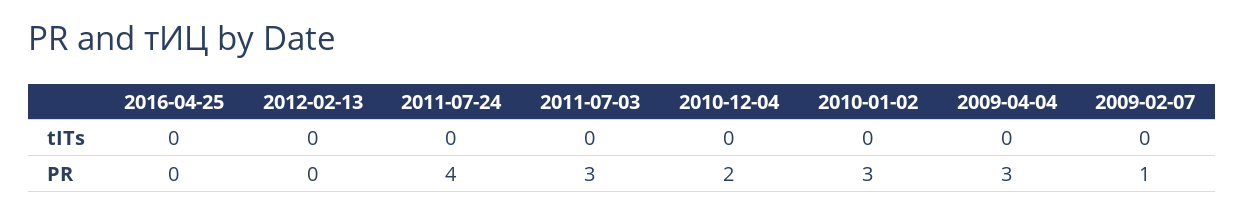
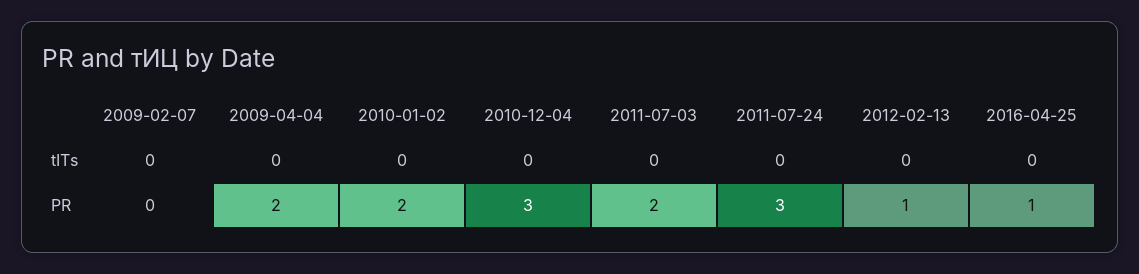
  {
    "2016-04-25": {
      "tITs": 0,
-     "PR": 0
+     "PR": 1
    },
    "2012-02-13": {
      "tITs": 0,
-     "PR": 0
+     "PR": 1
    },
    "2011-07-24": {
      "tITs": 0,
-     "PR": 4
+     "PR": 3
    },
    "2011-07-03": {
      "tITs": 0,
-     "PR": 3
+     "PR": 2
    },
    "2010-12-04": {
      "tITs": 0,
-     "PR": 2
+     "PR": 3
    },
    "2010-01-02": {
      "tITs": 0,
-     "PR": 3
+     "PR": 2
    },
    "2009-04-04": {
      "tITs": 0,
-     "PR": 3
+     "PR": 2
    },
    "2009-02-07": {
      "tITs": 0,
-     "PR": 1
+     "PR": 0
    }
  }

